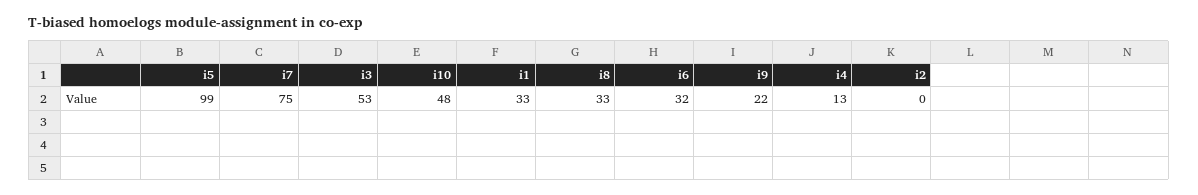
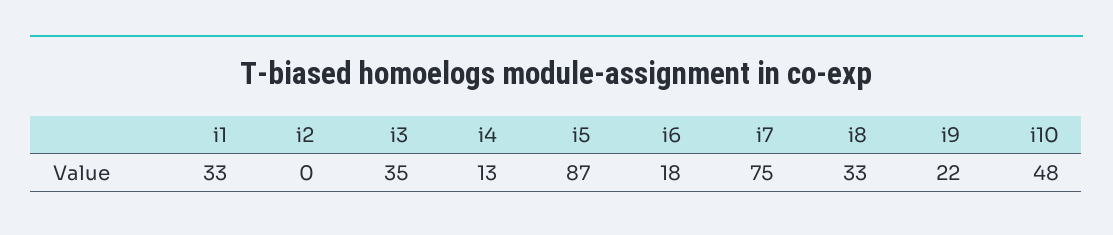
  {
-   "i5": 99,
+   "i5": 87,
    "i7": 75,
-   "i3": 53,
+   "i3": 35,
    "i10": 48,
    "i1": 33,
    "i8": 33,
-   "i6": 32,
+   "i6": 18,
    "i9": 22,
    "i4": 13,
    "i2": 0
  }

